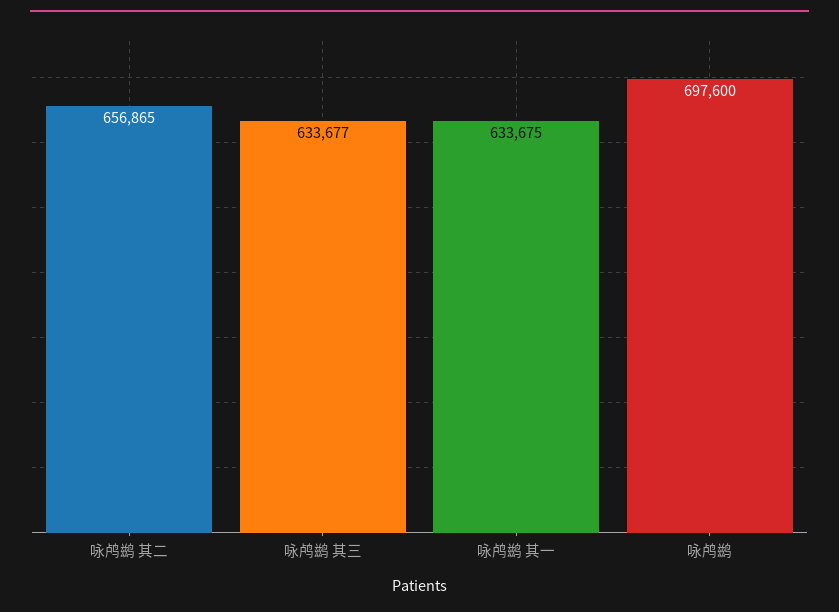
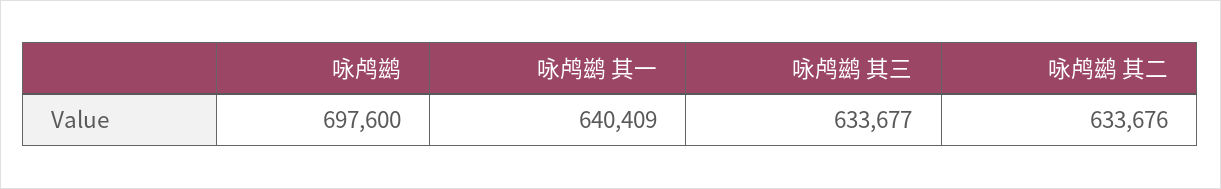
  {
-   "咏鸬鹚 其二": 656865,
+   "咏鸬鹚 其二": 633676,
    "咏鸬鹚 其三": 633677,
-   "咏鸬鹚 其一": 633675,
+   "咏鸬鹚 其一": 640409,
    "咏鸬鹚": 697600
  }

